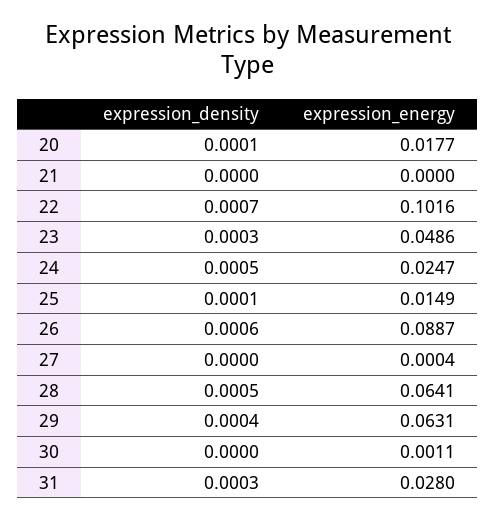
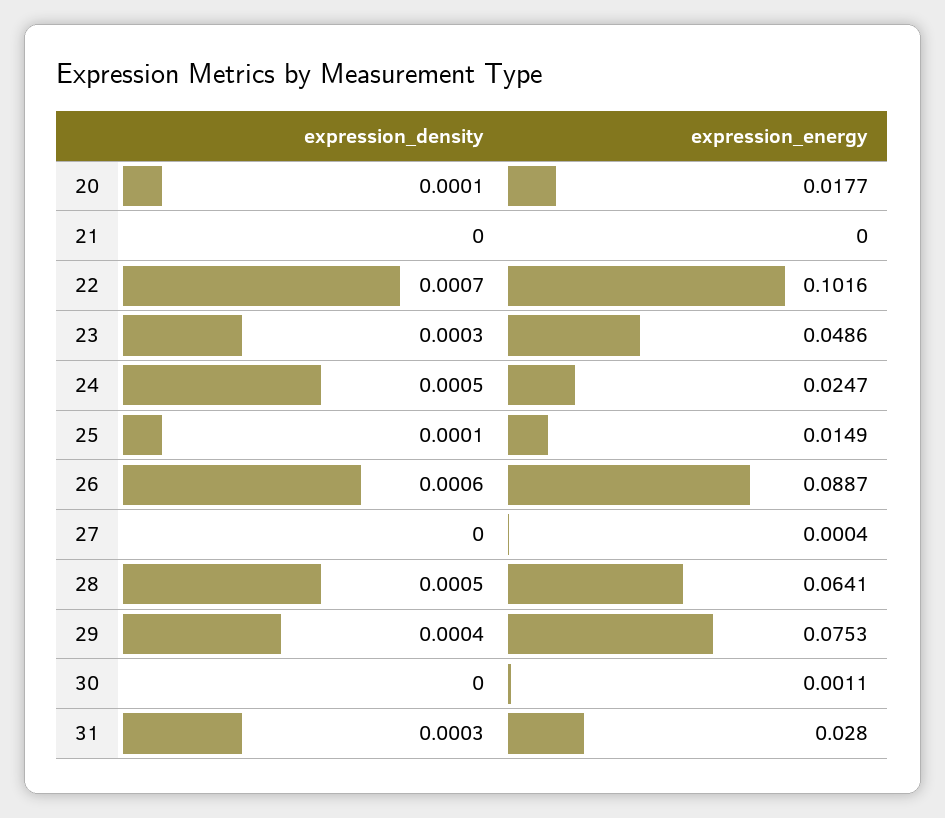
  {
    "expression_density": {
      "20": 0.0001,
      "21": 0,
      "22": 0.0007,
      "23": 0.0003,
      "24": 0.0005,
      "25": 0.0001,
      "26": 0.0006,
      "27": 0,
      "28": 0.0005,
      "29": 0.0004,
      "30": 0,
      "31": 0.0003
    },
    "expression_energy": {
      "20": 0.0177,
      "21": 0,
      "22": 0.1016,
      "23": 0.0486,
      "24": 0.0247,
      "25": 0.0149,
      "26": 0.0887,
      "27": 0.0004,
      "28": 0.0641,
-     "29": 0.0631,
+     "29": 0.0753,
      "30": 0.0011,
      "31": 0.028
    }
  }

